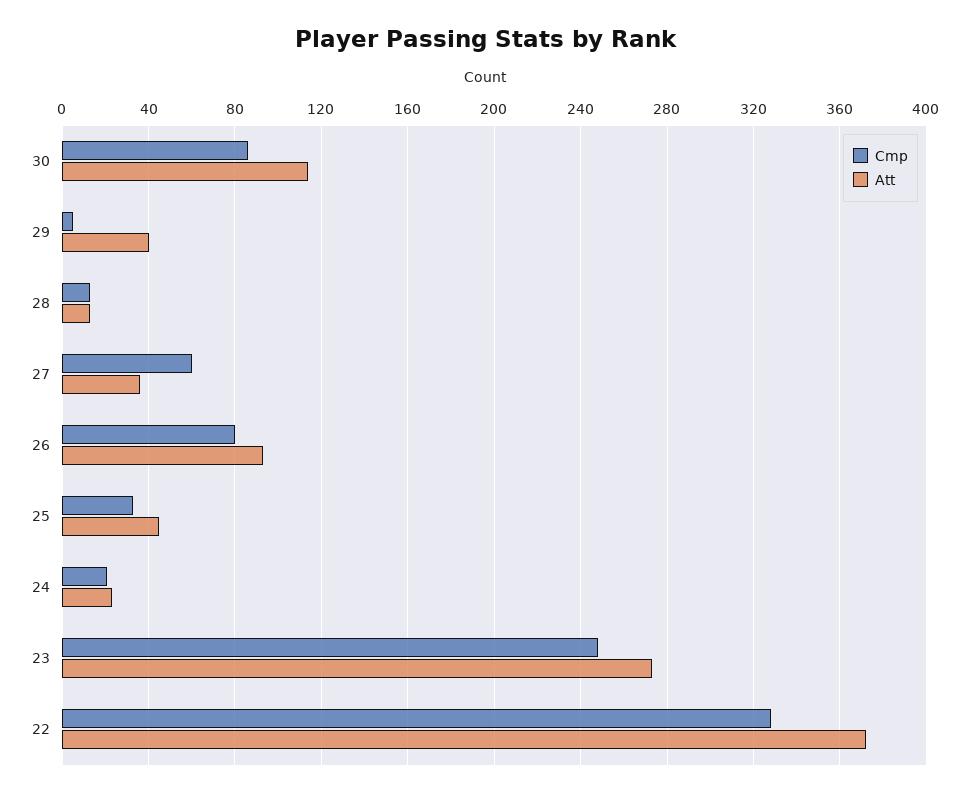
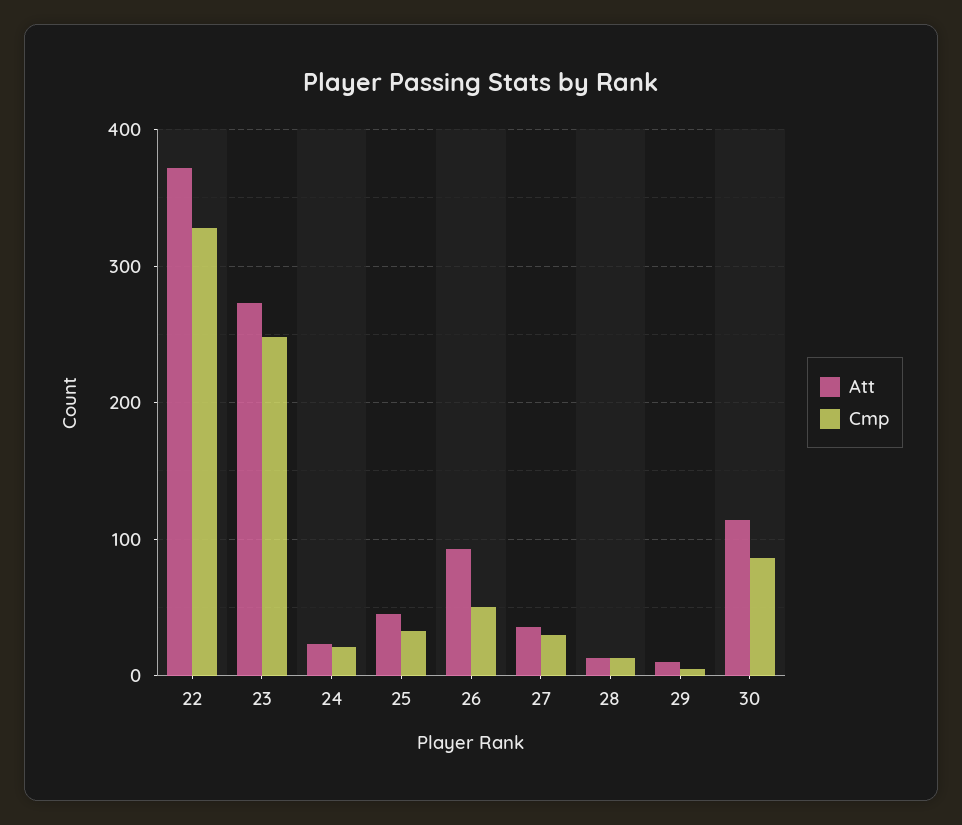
  {
    "Cmp": {
      "30": 85,
      "29": 5,
      "28": 15,
-     "27": 60,
+     "27": 30,
-     "26": 80,
+     "26": 50,
      "25": 35,
      "24": 20,
      "23": 250,
      "22": 330
    },
    "Att": {
      "30": 115,
-     "29": 40,
+     "29": 10,
      "28": 15,
      "27": 35,
      "26": 95,
      "25": 45,
      "24": 25,
      "23": 275,
      "22": 370
    }
  }

